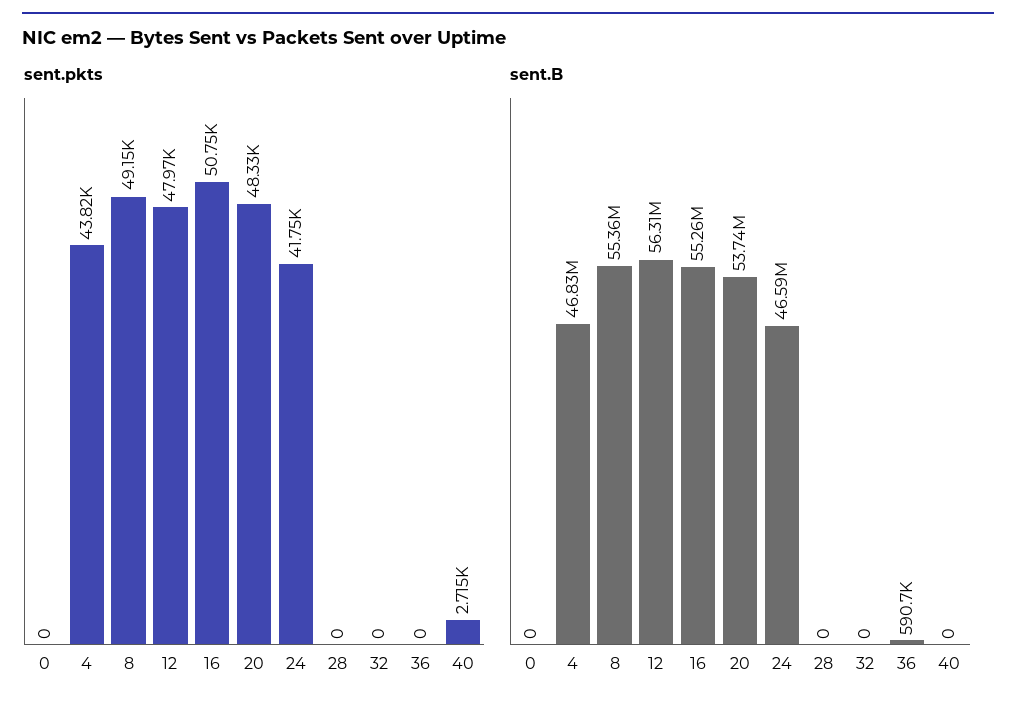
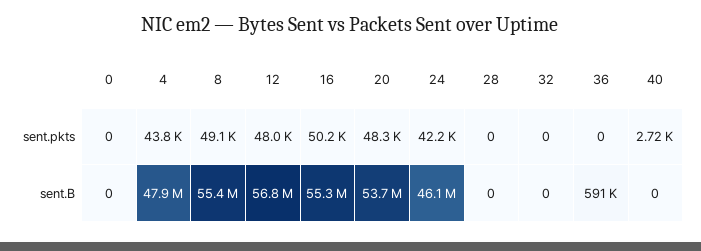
  {
    "sent.pkts": {
      "0": 0,
      "4": 43820,
      "8": 49150,
      "12": 47970,
-     "16": 50750,
+     "16": 50200,
      "20": 48330,
-     "24": 41750,
+     "24": 42200,
      "28": 0,
      "32": 0,
      "36": 0,
      "40": 2715
    },
    "sent.B": {
      "0": 0,
-     "4": 46830000,
+     "4": 47900000,
      "8": 55360000,
-     "12": 56310000,
+     "12": 56800000,
      "16": 55260000,
      "20": 53740000,
-     "24": 46590000,
+     "24": 46100000,
      "28": 0,
      "32": 0,
      "36": 590700,
      "40": 0
    }
  }

